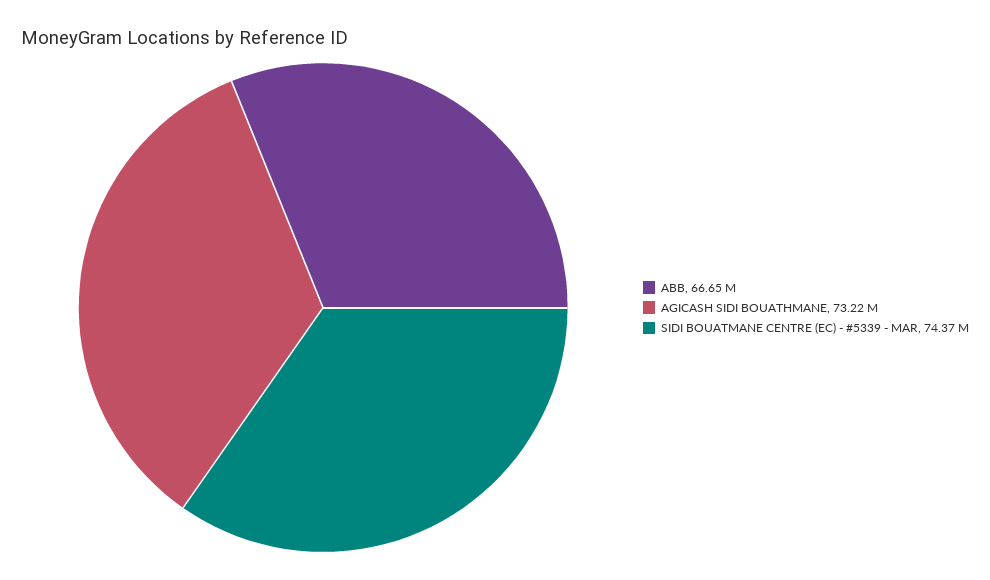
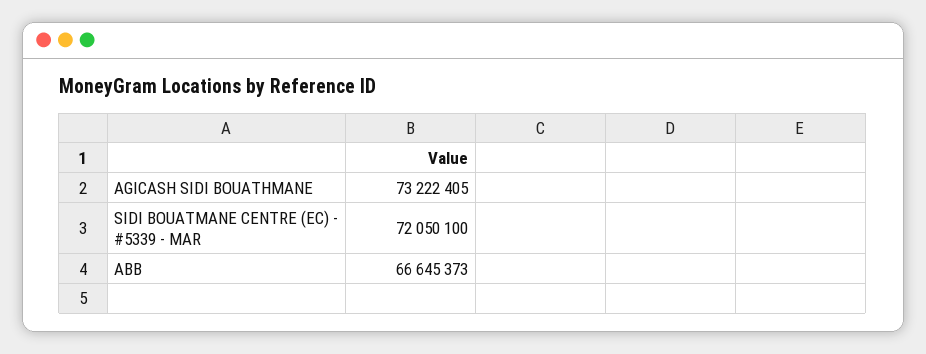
  {
    "ABB": 66645373,
    "AGICASH SIDI BOUATHMANE": 73222405,
-   "SIDI BOUATMANE CENTRE (EC) - #5339 - MAR": 74370000
+   "SIDI BOUATMANE CENTRE (EC) - #5339 - MAR": 72050100
  }

